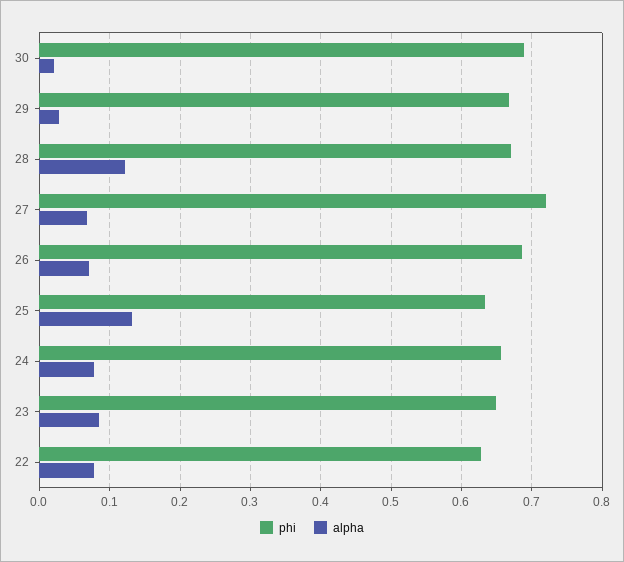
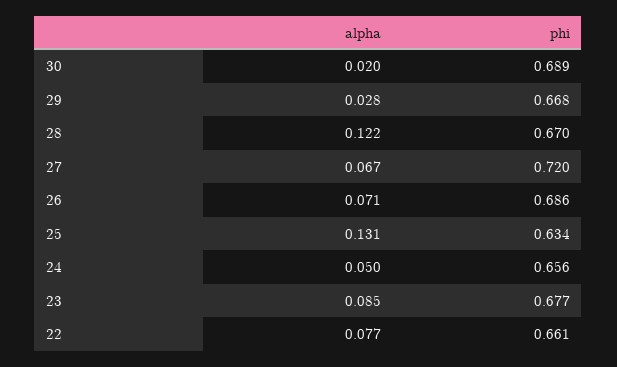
  {
    "phi": {
      "30": 0.689,
      "29": 0.668,
      "28": 0.67,
      "27": 0.72,
      "26": 0.686,
      "25": 0.634,
      "24": 0.656,
-     "23": 0.65,
+     "23": 0.677,
-     "22": 0.63
+     "22": 0.661
    },
    "alpha": {
      "30": 0.02,
      "29": 0.028,
      "28": 0.122,
      "27": 0.067,
      "26": 0.071,
      "25": 0.131,
-     "24": 0.08,
+     "24": 0.05,
      "23": 0.085,
      "22": 0.077
    }
  }

